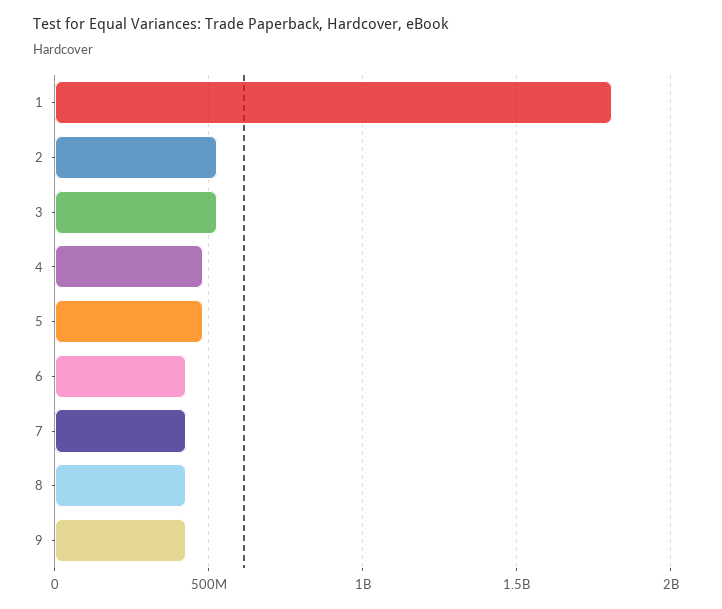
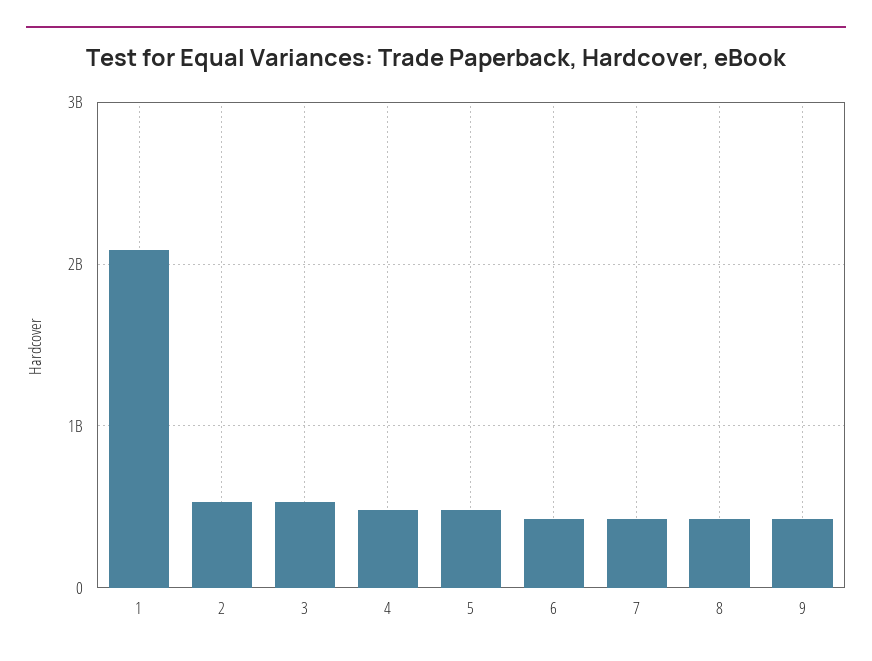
  {
-   "1": 1800000000,
+   "1": 2100000000,
    "2": 550000000,
    "3": 550000000,
    "4": 500000000,
    "5": 500000000,
    "6": 450000000,
    "7": 450000000,
    "8": 450000000,
    "9": 450000000
  }

